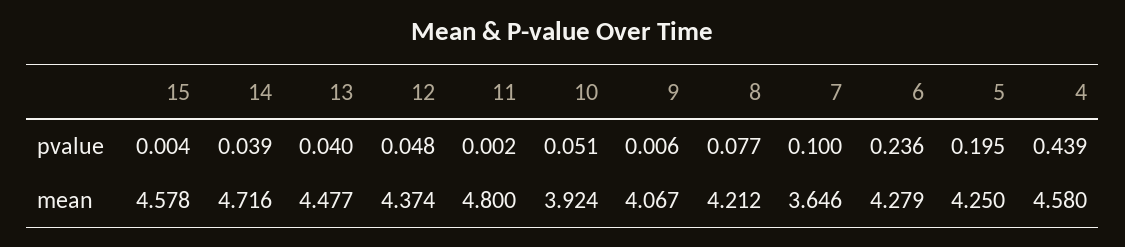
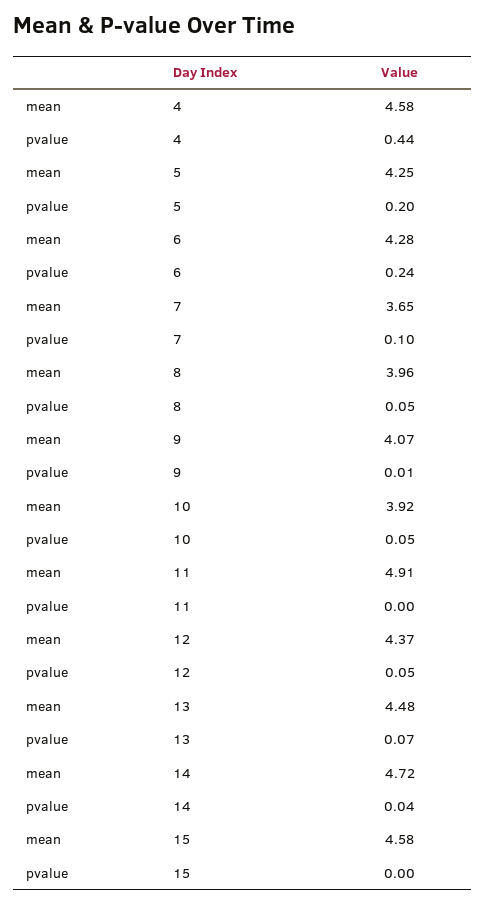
  {
    "15": {
      "pvalue": 0.004,
      "mean": 4.578
    },
    "14": {
      "pvalue": 0.039,
      "mean": 4.716
    },
    "13": {
-     "pvalue": 0.04,
+     "pvalue": 0.07,
      "mean": 4.477
    },
    "12": {
      "pvalue": 0.048,
      "mean": 4.374
    },
    "11": {
      "pvalue": 0.002,
-     "mean": 4.8
+     "mean": 4.91
    },
    "10": {
      "pvalue": 0.051,
      "mean": 3.924
    },
    "9": {
      "pvalue": 0.006,
      "mean": 4.067
    },
    "8": {
-     "pvalue": 0.077,
+     "pvalue": 0.05,
-     "mean": 4.212
+     "mean": 3.96
    },
    "7": {
      "pvalue": 0.1,
      "mean": 3.646
    },
    "6": {
      "pvalue": 0.236,
      "mean": 4.279
    },
    "5": {
      "pvalue": 0.195,
      "mean": 4.25
    },
    "4": {
      "pvalue": 0.439,
      "mean": 4.58
    }
  }

